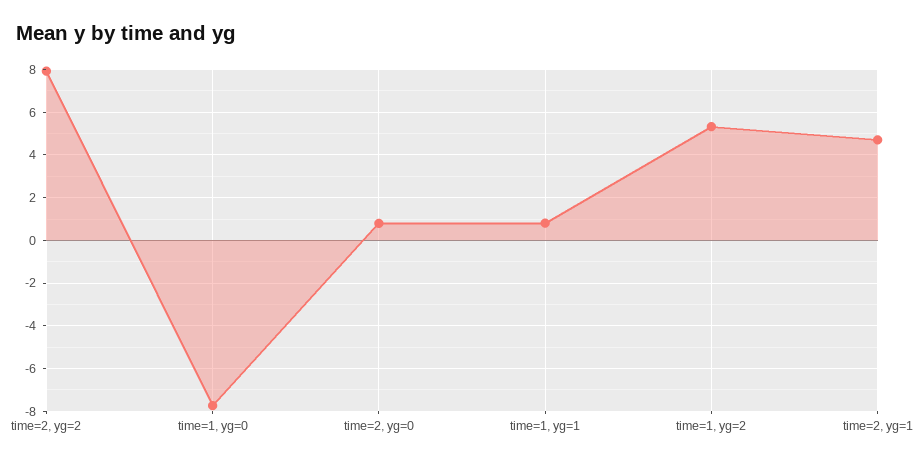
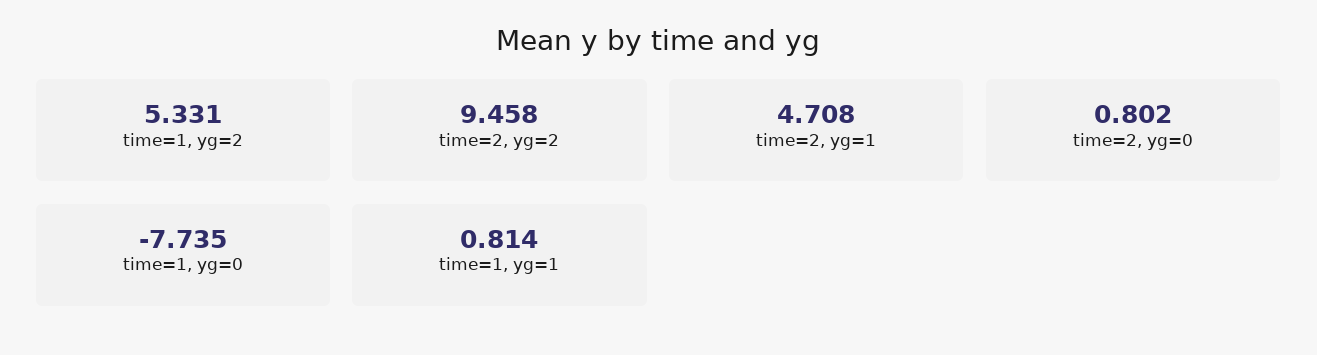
  {
-   "time=2, yg=2": 8,
+   "time=2, yg=2": 9.458,
    "time=1, yg=0": -7.735,
    "time=2, yg=0": 0.802,
    "time=1, yg=1": 0.814,
    "time=1, yg=2": 5.331,
    "time=2, yg=1": 4.708
  }

